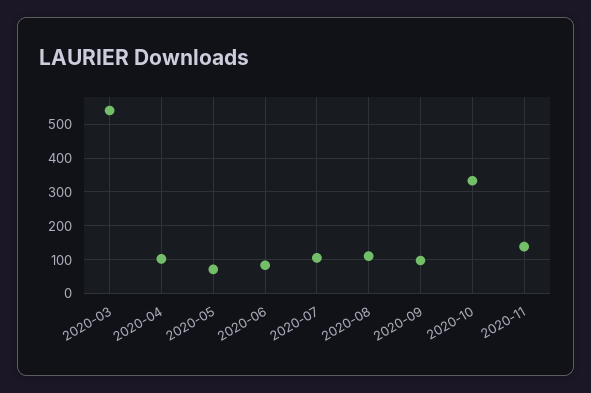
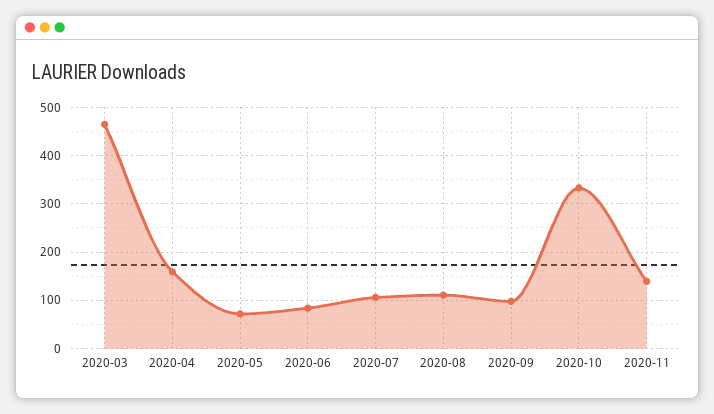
  {
-   "2020-03": 540,
+   "2020-03": 460,
-   "2020-04": 100,
+   "2020-04": 160,
    "2020-05": 80,
    "2020-06": 80,
    "2020-07": 100,
    "2020-08": 120,
    "2020-09": 100,
    "2020-10": 340,
    "2020-11": 140
  }

